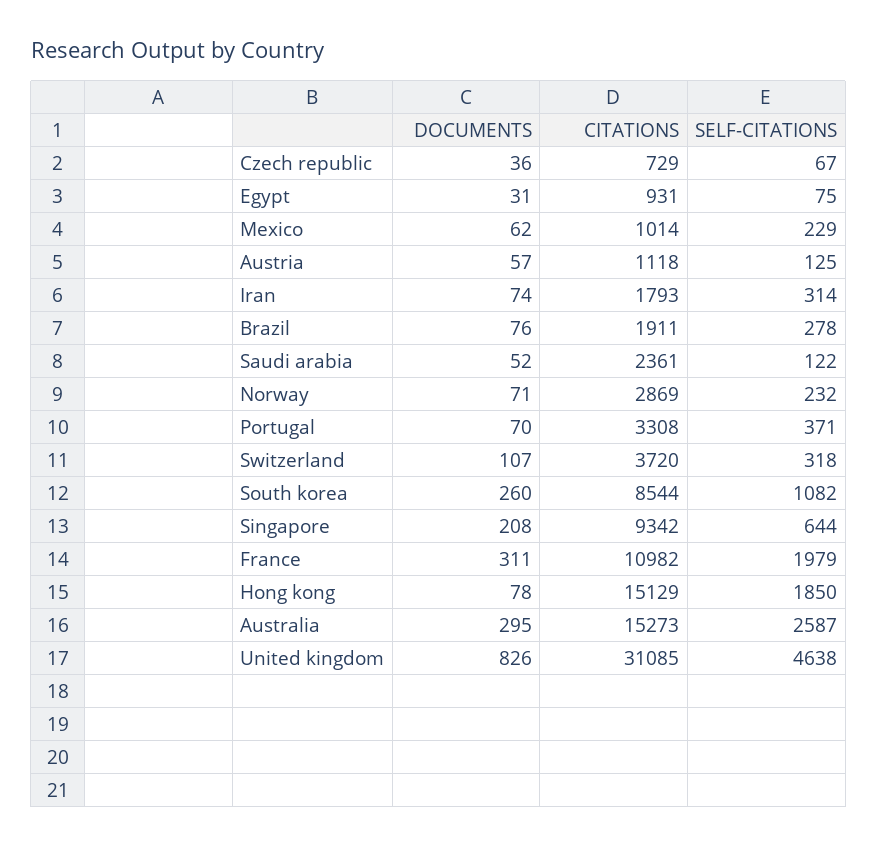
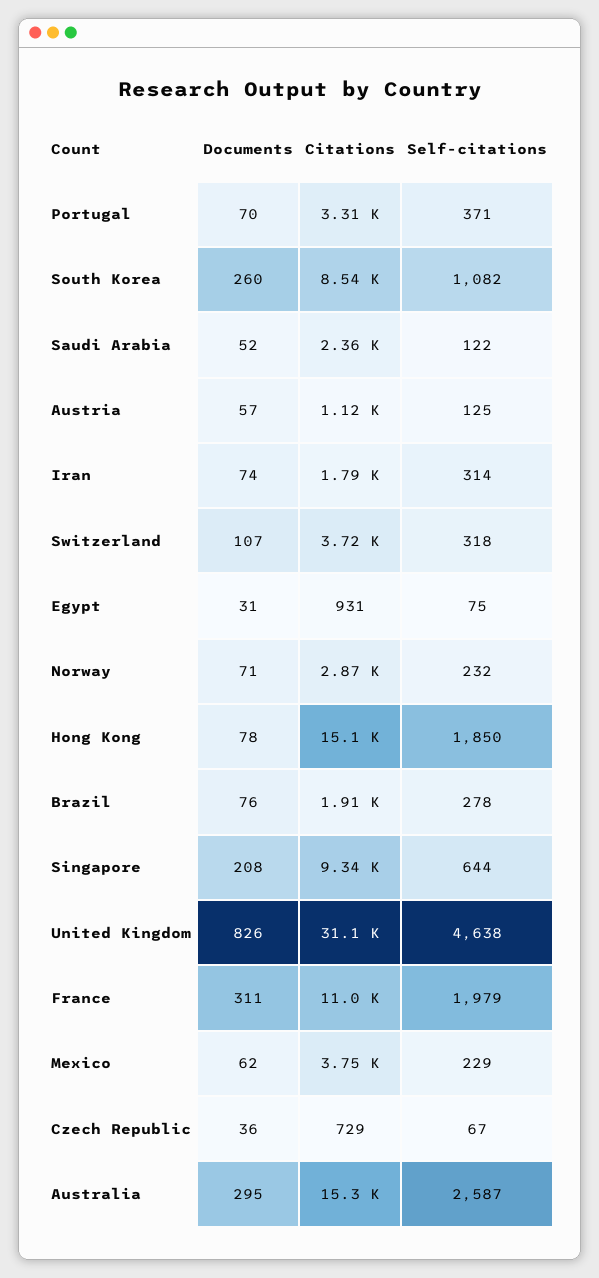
  {
    "DOCUMENTS": {
      "Czech republic": 36,
      "Egypt": 31,
      "Mexico": 62,
      "Austria": 57,
      "Iran": 74,
      "Brazil": 76,
      "Saudi arabia": 52,
      "Norway": 71,
      "Portugal": 70,
      "Switzerland": 107,
      "South korea": 260,
      "Singapore": 208,
      "France": 311,
      "Hong kong": 78,
      "Australia": 295,
      "United kingdom": 826
    },
    "CITATIONS": {
      "Czech republic": 729,
      "Egypt": 931,
-     "Mexico": 1014,
+     "Mexico": 3750,
      "Austria": 1118,
      "Iran": 1793,
      "Brazil": 1911,
      "Saudi arabia": 2361,
      "Norway": 2869,
      "Portugal": 3308,
      "Switzerland": 3720,
      "South korea": 8544,
      "Singapore": 9342,
      "France": 10982,
      "Hong kong": 15129,
      "Australia": 15273,
      "United kingdom": 31085
    },
    "SELF-CITATIONS": {
      "Czech republic": 67,
      "Egypt": 75,
      "Mexico": 229,
      "Austria": 125,
      "Iran": 314,
      "Brazil": 278,
      "Saudi arabia": 122,
      "Norway": 232,
      "Portugal": 371,
      "Switzerland": 318,
      "South korea": 1082,
      "Singapore": 644,
      "France": 1979,
      "Hong kong": 1850,
      "Australia": 2587,
      "United kingdom": 4638
    }
  }

